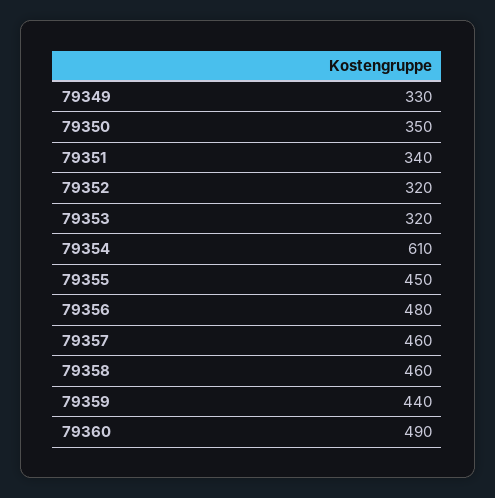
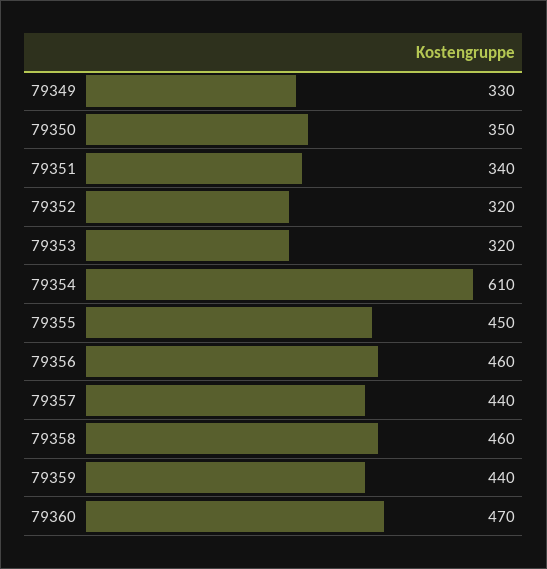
  {
    "79349": 330,
    "79350": 350,
    "79351": 340,
    "79352": 320,
    "79353": 320,
    "79354": 610,
    "79355": 450,
-   "79356": 480,
+   "79356": 460,
-   "79357": 460,
+   "79357": 440,
    "79358": 460,
    "79359": 440,
-   "79360": 490
+   "79360": 470
  }

